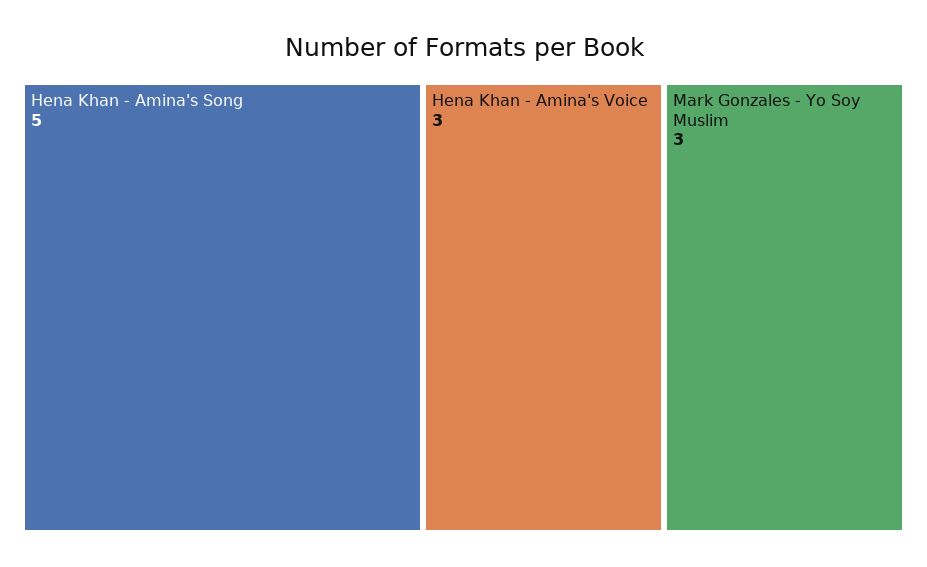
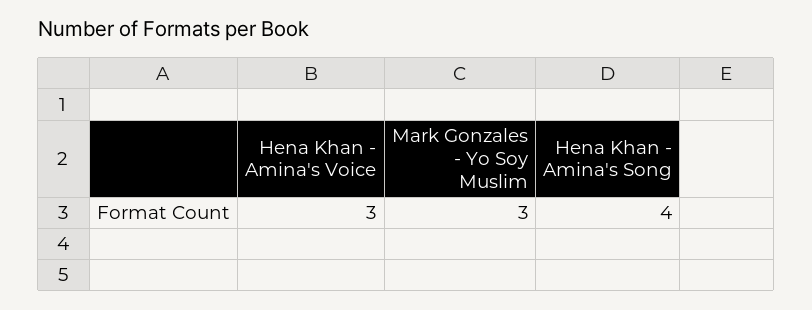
  {
-   "Hena Khan - Amina's Song": 5,
+   "Hena Khan - Amina's Song": 4,
    "Hena Khan - Amina's Voice": 3,
    "Mark Gonzales - Yo Soy Muslim": 3
  }

